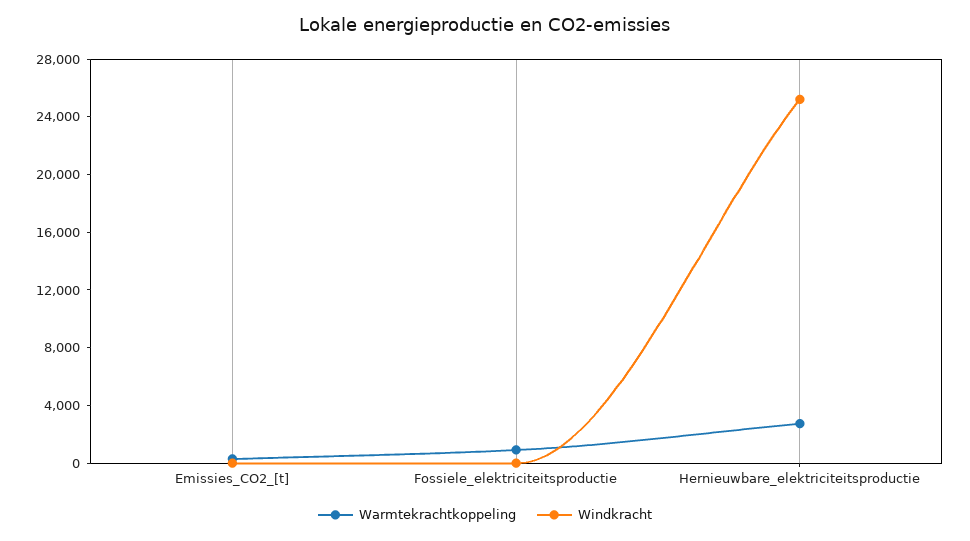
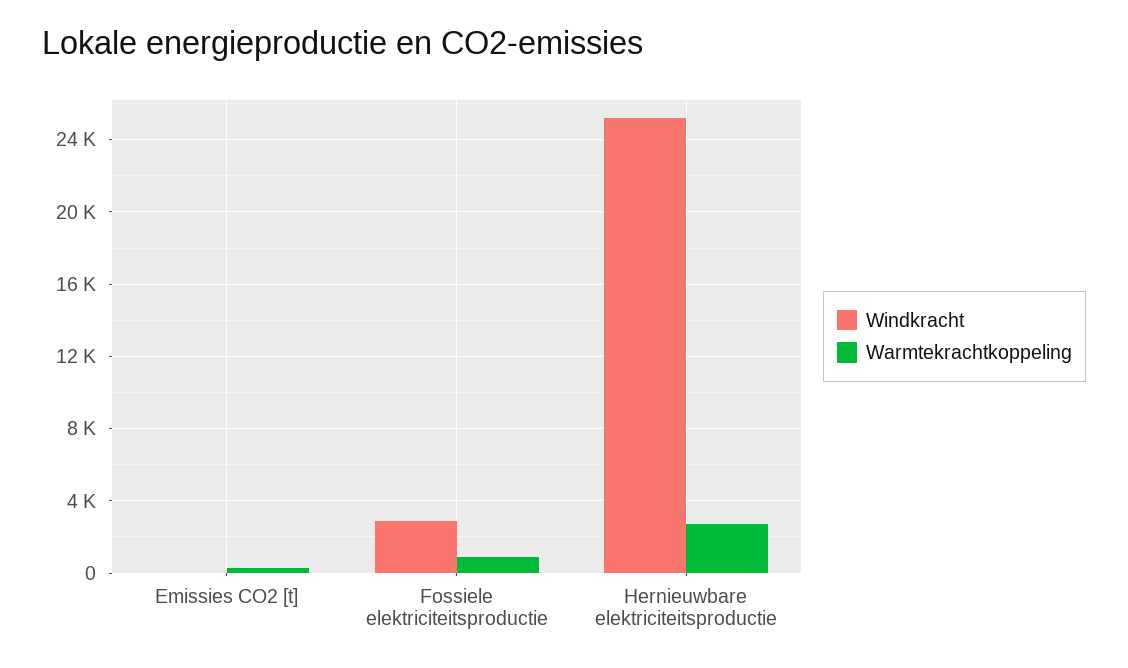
  {
    "Warmtekrachtkoppeling": {
      "Emissies_CO2_[t]": 500,
      "Fossiele_elektriciteitsproductie": 1000,
      "Hernieuwbare_elektriciteitsproductie": 2500
    },
    "Windkracht": {
      "Emissies_CO2_[t]": 0,
-     "Fossiele_elektriciteitsproductie": 0,
+     "Fossiele_elektriciteitsproductie": 3000,
      "Hernieuwbare_elektriciteitsproductie": 25000
    }
  }

